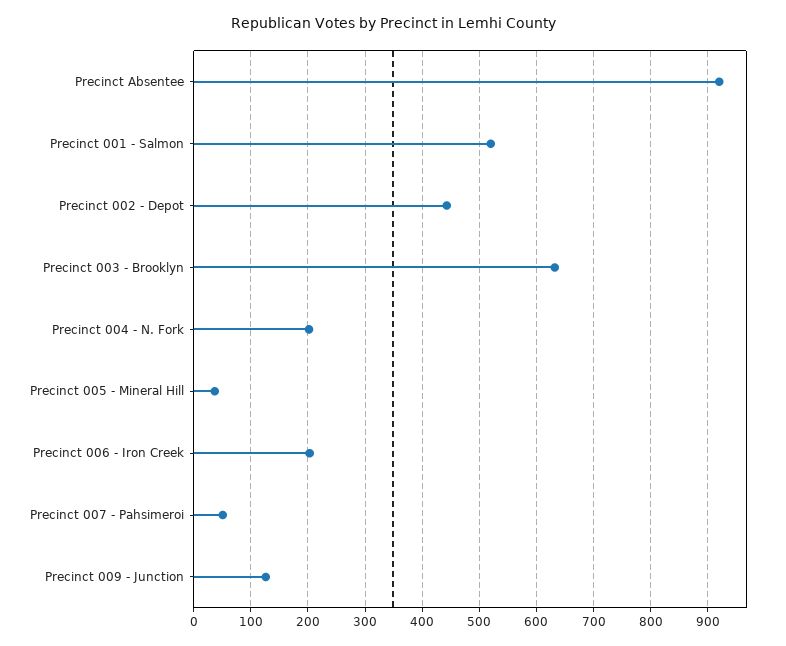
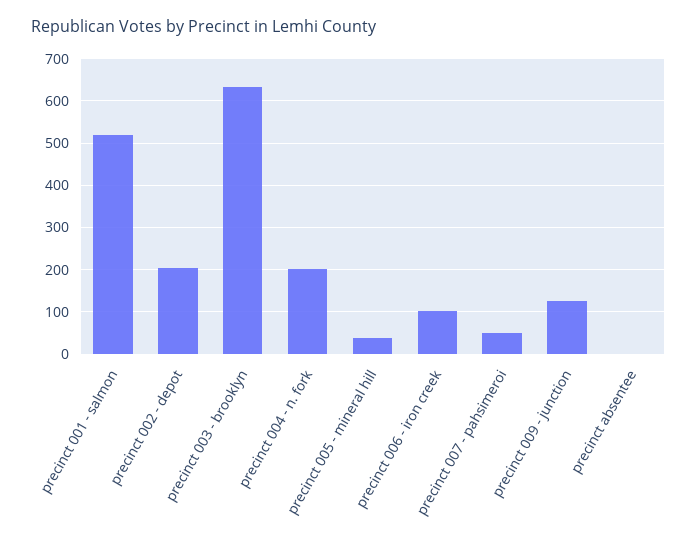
  {
-   "Precinct Absentee": 920,
+   "Precinct Absentee": 0,
    "Precinct 001 - Salmon": 520,
-   "Precinct 002 - Depot": 440,
+   "Precinct 002 - Depot": 200,
    "Precinct 003 - Brooklyn": 640,
    "Precinct 004 - N. Fork": 200,
    "Precinct 005 - Mineral Hill": 40,
-   "Precinct 006 - Iron Creek": 200,
+   "Precinct 006 - Iron Creek": 100,
    "Precinct 007 - Pahsimeroi": 60,
    "Precinct 009 - Junction": 120
  }

